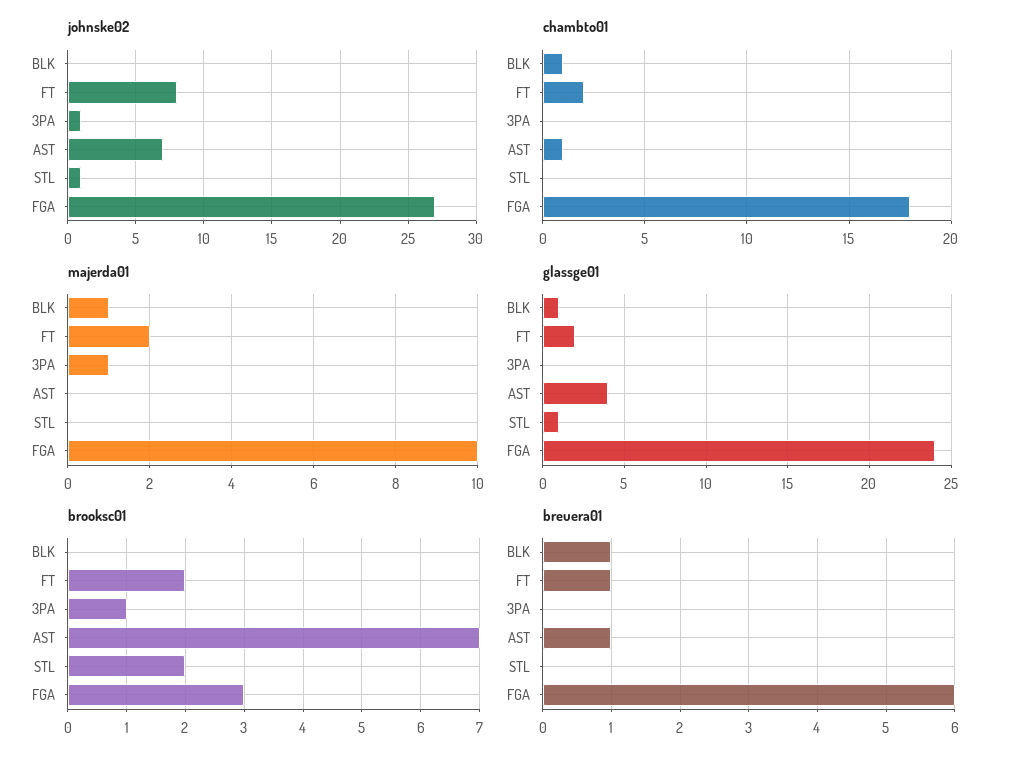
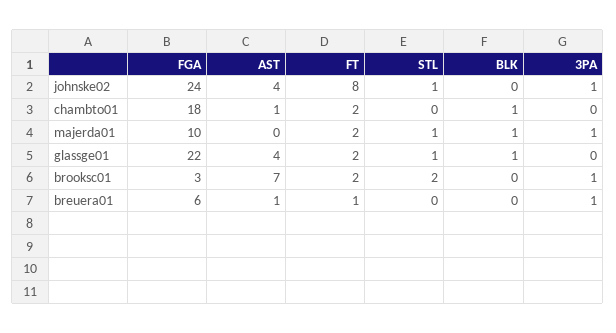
  {
    "johnske02": {
      "BLK": 0,
      "FT": 8,
      "3PA": 1,
-     "AST": 7,
+     "AST": 4,
      "STL": 1,
-     "FGA": 27
+     "FGA": 24
    },
    "chambto01": {
      "BLK": 1,
      "FT": 2,
      "3PA": 0,
      "AST": 1,
      "STL": 0,
      "FGA": 18
    },
    "majerda01": {
      "BLK": 1,
      "FT": 2,
      "3PA": 1,
      "AST": 0,
-     "STL": 0,
+     "STL": 1,
      "FGA": 10
    },
    "glassge01": {
      "BLK": 1,
      "FT": 2,
      "3PA": 0,
      "AST": 4,
      "STL": 1,
-     "FGA": 24
+     "FGA": 22
    },
    "brooksc01": {
      "BLK": 0,
      "FT": 2,
      "3PA": 1,
      "AST": 7,
      "STL": 2,
      "FGA": 3
    },
    "breuera01": {
-     "BLK": 1,
+     "BLK": 0,
      "FT": 1,
-     "3PA": 0,
+     "3PA": 1,
      "AST": 1,
      "STL": 0,
      "FGA": 6
    }
  }

